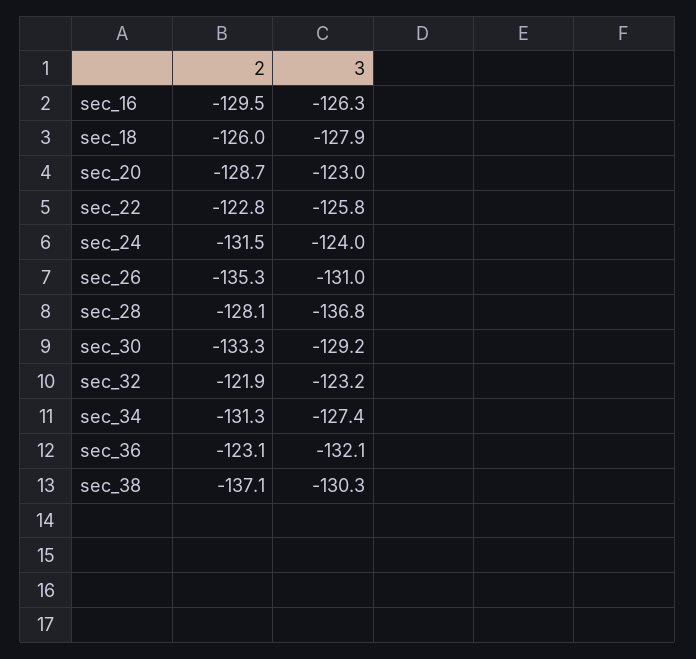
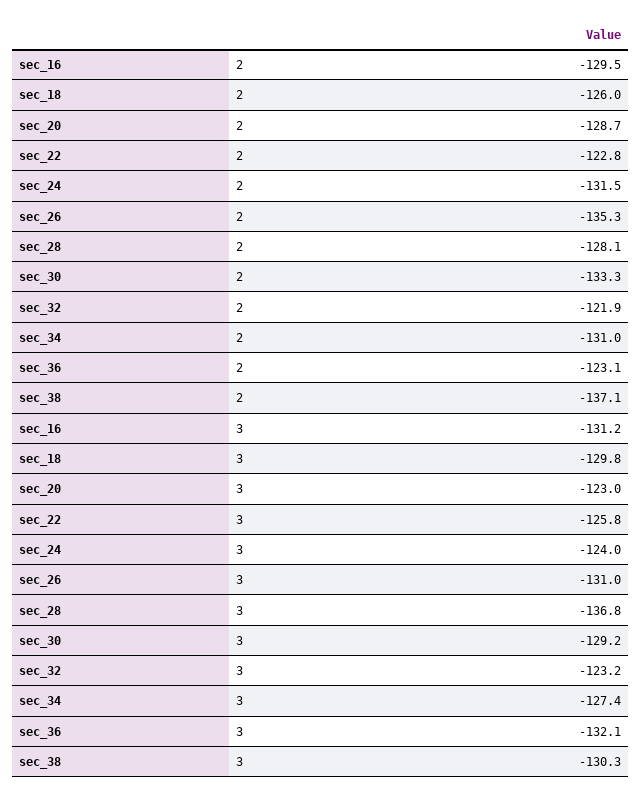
  {
    "2": {
      "sec_16": -129.5,
      "sec_18": -126,
      "sec_20": -128.7,
      "sec_22": -122.8,
      "sec_24": -131.5,
      "sec_26": -135.3,
      "sec_28": -128.1,
      "sec_30": -133.3,
      "sec_32": -121.9,
-     "sec_34": -131.3,
+     "sec_34": -131,
      "sec_36": -123.1,
      "sec_38": -137.1
    },
    "3": {
-     "sec_16": -126.3,
+     "sec_16": -131.2,
-     "sec_18": -127.9,
+     "sec_18": -129.8,
      "sec_20": -123,
      "sec_22": -125.8,
      "sec_24": -124,
      "sec_26": -131,
      "sec_28": -136.8,
      "sec_30": -129.2,
      "sec_32": -123.2,
      "sec_34": -127.4,
      "sec_36": -132.1,
      "sec_38": -130.3
    }
  }

